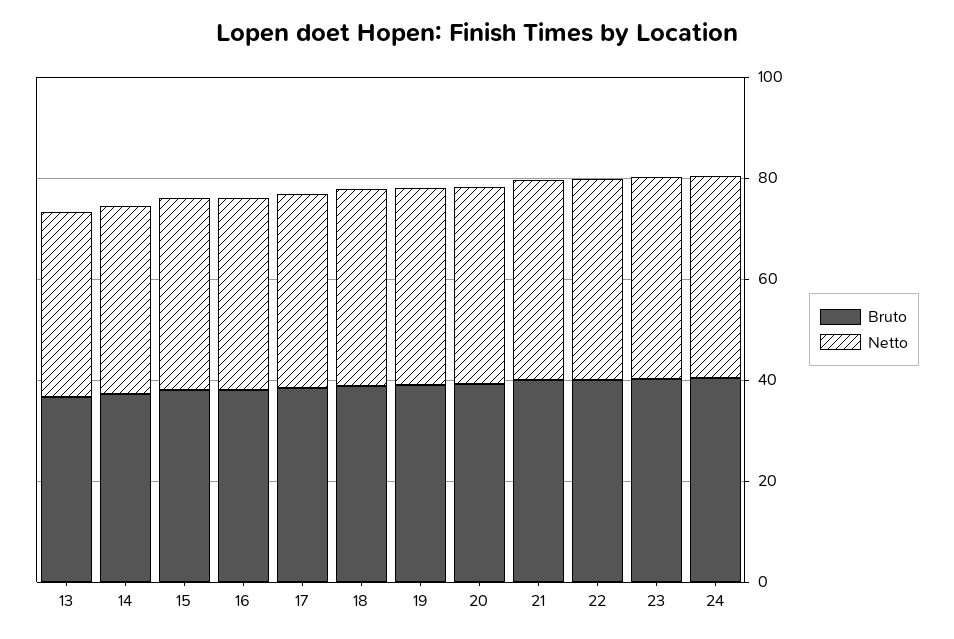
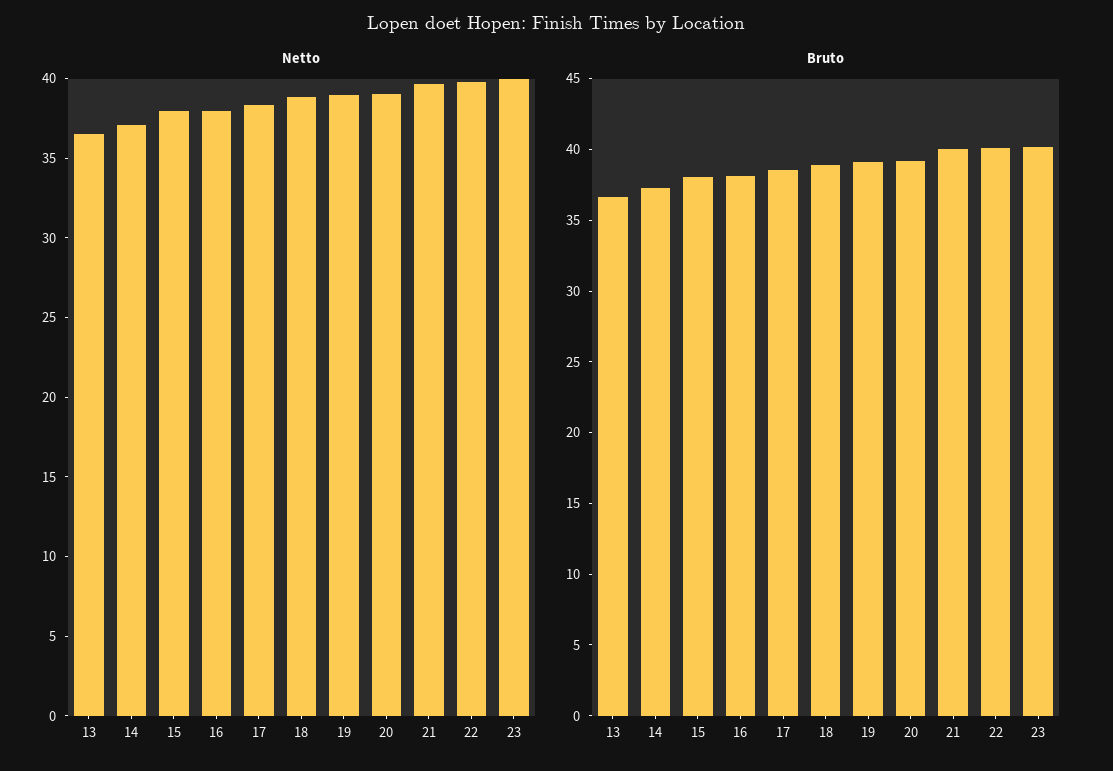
  {
    "Bruto": {
      "13": 37,
      "14": 37,
      "15": 38,
      "16": 38,
      "17": 39,
      "18": 39,
      "19": 39,
      "20": 39,
      "21": 40,
      "22": 40,
-     "23": 40,
+     "23": 40
-     "24": 40
    },
    "Netto": {
      "13": 37,
      "14": 37,
      "15": 38,
      "16": 38,
      "17": 38,
      "18": 39,
      "19": 39,
      "20": 39,
      "21": 40,
      "22": 40,
-     "23": 40,
+     "23": 40
-     "24": 40
    }
  }

